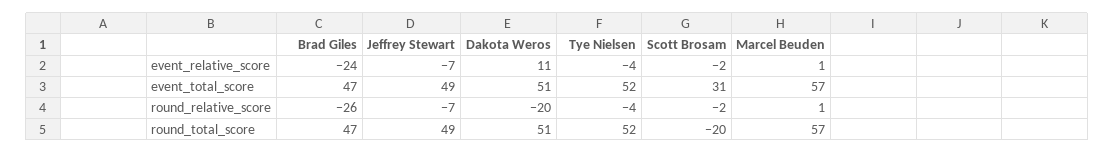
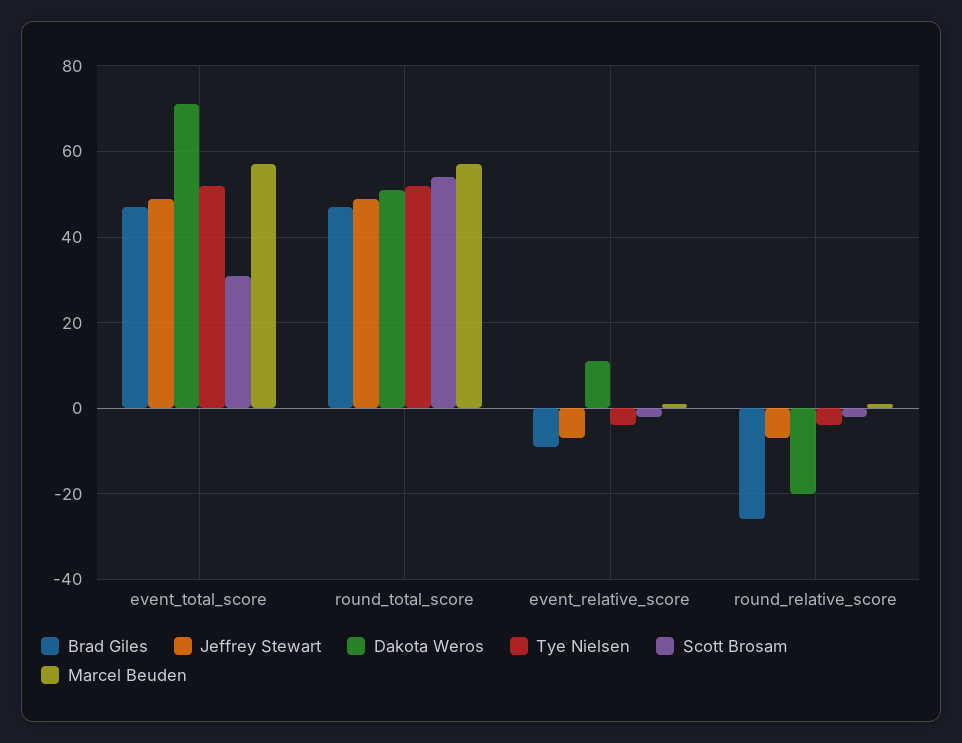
  {
    "Brad Giles": {
-     "event_relative_score": -24,
+     "event_relative_score": -10,
      "event_total_score": 47,
      "round_relative_score": -26,
      "round_total_score": 47
    },
    "Jeffrey Stewart": {
      "event_relative_score": -7,
      "event_total_score": 49,
      "round_relative_score": -7,
      "round_total_score": 49
    },
    "Dakota Weros": {
      "event_relative_score": 11,
-     "event_total_score": 51,
+     "event_total_score": 70,
      "round_relative_score": -20,
      "round_total_score": 51
    },
    "Tye Nielsen": {
      "event_relative_score": -4,
      "event_total_score": 52,
      "round_relative_score": -4,
      "round_total_score": 52
    },
    "Scott Brosam": {
      "event_relative_score": -2,
      "event_total_score": 31,
      "round_relative_score": -2,
-     "round_total_score": -20
+     "round_total_score": 55
    },
    "Marcel Beuden": {
      "event_relative_score": 1,
      "event_total_score": 57,
      "round_relative_score": 1,
      "round_total_score": 57
    }
  }

